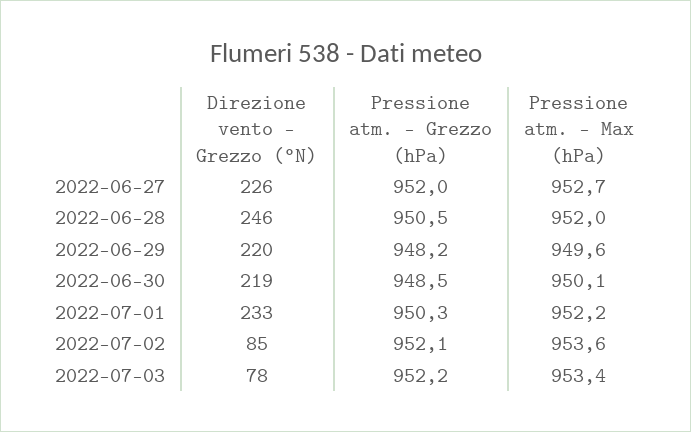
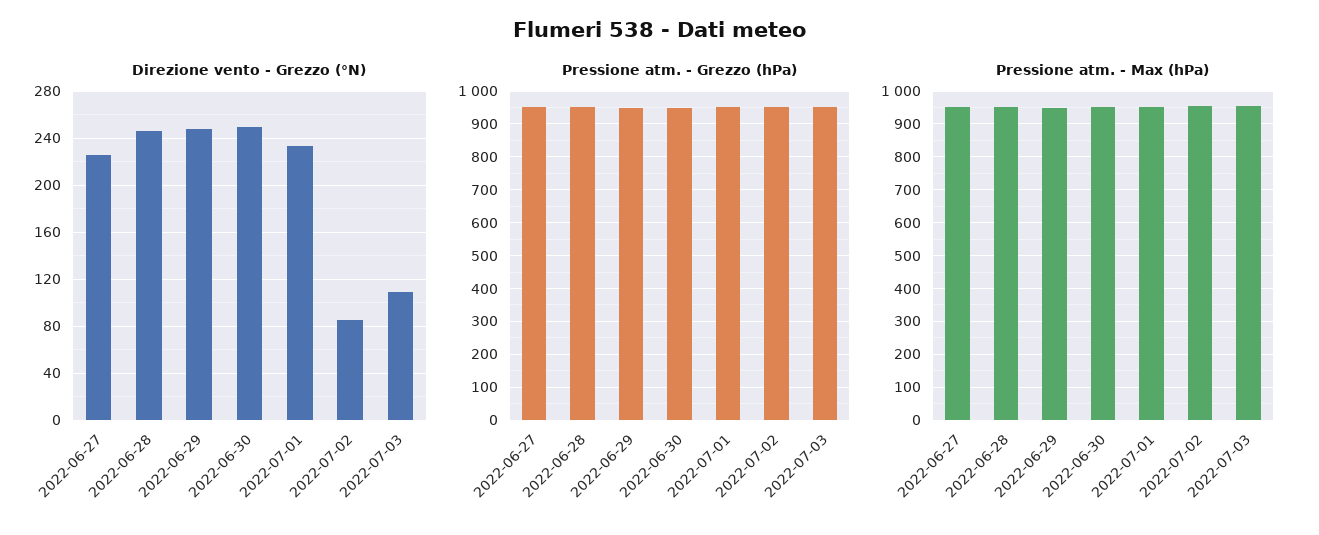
  {
    "Direzione vento - Grezzo (°N)": {
      "2022-06-27": 226,
      "2022-06-28": 246,
-     "2022-06-29": 220,
+     "2022-06-29": 250,
-     "2022-06-30": 219,
+     "2022-06-30": 250,
      "2022-07-01": 233,
      "2022-07-02": 85,
-     "2022-07-03": 78
+     "2022-07-03": 110
    },
    "Pressione atm. - Grezzo (hPa)": {
      "2022-06-27": 952,
      "2022-06-28": 950.5,
      "2022-06-29": 948.2,
      "2022-06-30": 948.5,
      "2022-07-01": 950.3,
      "2022-07-02": 952.1,
      "2022-07-03": 952.2
    },
    "Pressione atm. - Max (hPa)": {
      "2022-06-27": 952.7,
      "2022-06-28": 952,
      "2022-06-29": 949.6,
      "2022-06-30": 950.1,
      "2022-07-01": 952.2,
      "2022-07-02": 953.6,
      "2022-07-03": 953.4
    }
  }

